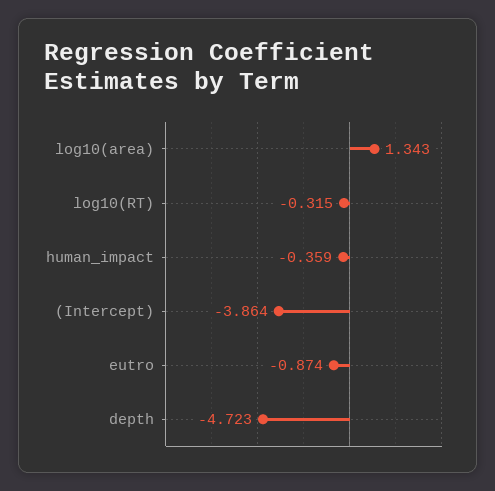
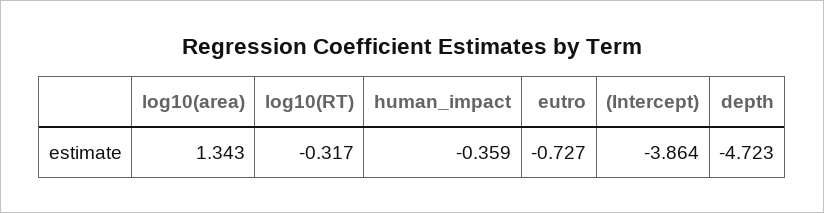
  {
    "log10(area)": 1.343,
-   "log10(RT)": -0.315,
+   "log10(RT)": -0.317,
    "human_impact": -0.359,
    "(Intercept)": -3.864,
-   "eutro": -0.874,
+   "eutro": -0.727,
    "depth": -4.723
  }

